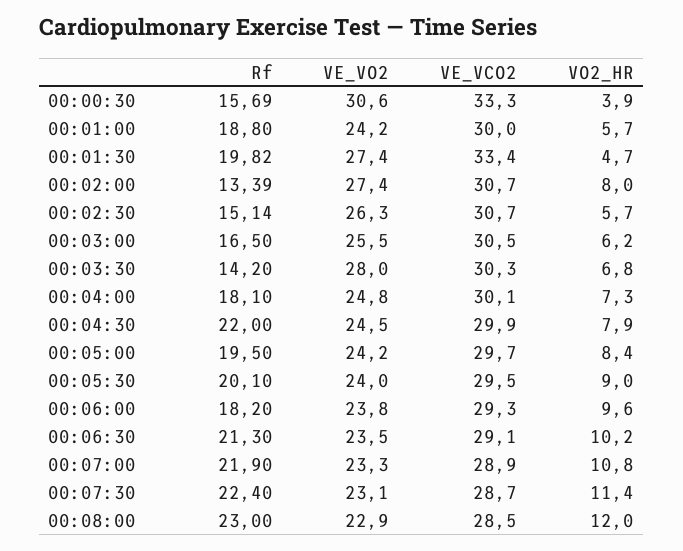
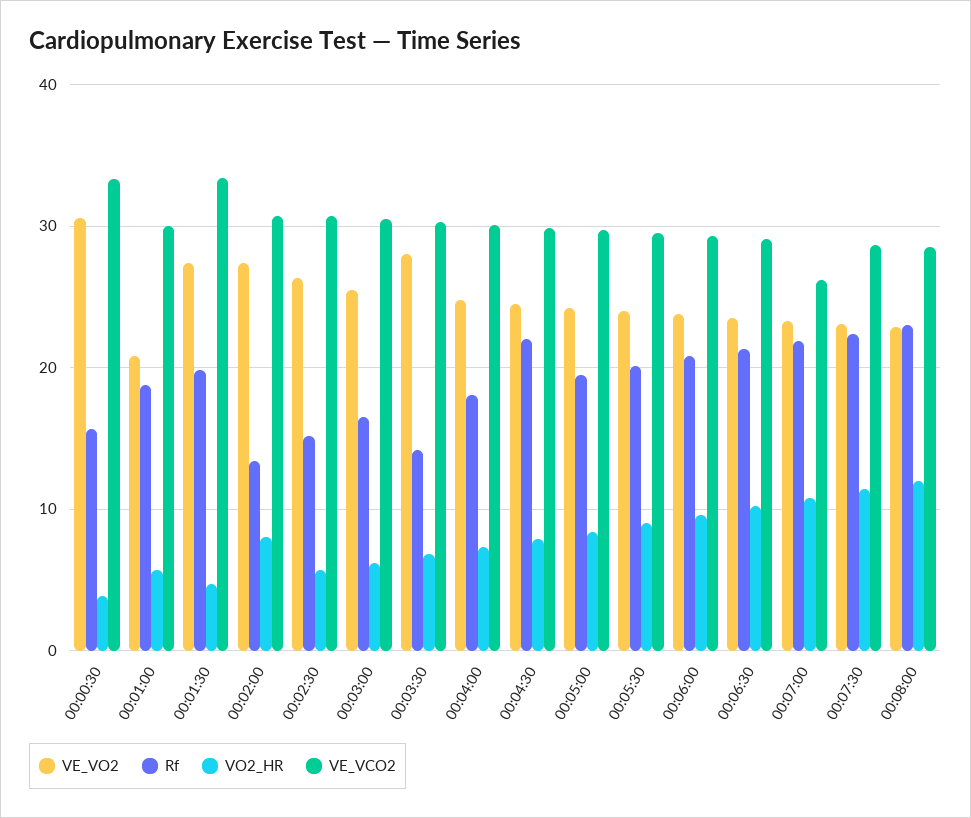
  {
    "Rf": {
      "00:00:30": 15.69,
      "00:01:00": 18.8,
      "00:01:30": 19.82,
      "00:02:00": 13.39,
      "00:02:30": 15.14,
      "00:03:00": 16.5,
      "00:03:30": 14.2,
      "00:04:00": 18.1,
      "00:04:30": 22,
      "00:05:00": 19.5,
      "00:05:30": 20.1,
-     "00:06:00": 18.2,
+     "00:06:00": 21,
      "00:06:30": 21.3,
      "00:07:00": 21.9,
      "00:07:30": 22.4,
      "00:08:00": 23
    },
    "VE_VO2": {
      "00:00:30": 30.6,
-     "00:01:00": 24.2,
+     "00:01:00": 21,
      "00:01:30": 27.4,
      "00:02:00": 27.4,
      "00:02:30": 26.3,
      "00:03:00": 25.5,
      "00:03:30": 28,
      "00:04:00": 24.8,
      "00:04:30": 24.5,
      "00:05:00": 24.2,
      "00:05:30": 24,
      "00:06:00": 23.8,
      "00:06:30": 23.5,
      "00:07:00": 23.3,
      "00:07:30": 23.1,
      "00:08:00": 22.9
    },
    "VE_VCO2": {
      "00:00:30": 33.3,
      "00:01:00": 30,
      "00:01:30": 33.4,
      "00:02:00": 30.7,
      "00:02:30": 30.7,
      "00:03:00": 30.5,
      "00:03:30": 30.3,
      "00:04:00": 30.1,
      "00:04:30": 29.9,
      "00:05:00": 29.7,
      "00:05:30": 29.5,
      "00:06:00": 29.3,
      "00:06:30": 29.1,
-     "00:07:00": 28.9,
+     "00:07:00": 26,
      "00:07:30": 28.7,
      "00:08:00": 28.5
    },
    "VO2_HR": {
      "00:00:30": 3.9,
      "00:01:00": 5.7,
      "00:01:30": 4.7,
      "00:02:00": 8,
      "00:02:30": 5.7,
      "00:03:00": 6.2,
      "00:03:30": 6.8,
      "00:04:00": 7.3,
      "00:04:30": 7.9,
      "00:05:00": 8.4,
      "00:05:30": 9,
      "00:06:00": 9.6,
      "00:06:30": 10.2,
      "00:07:00": 10.8,
      "00:07:30": 11.4,
      "00:08:00": 12
    }
  }

